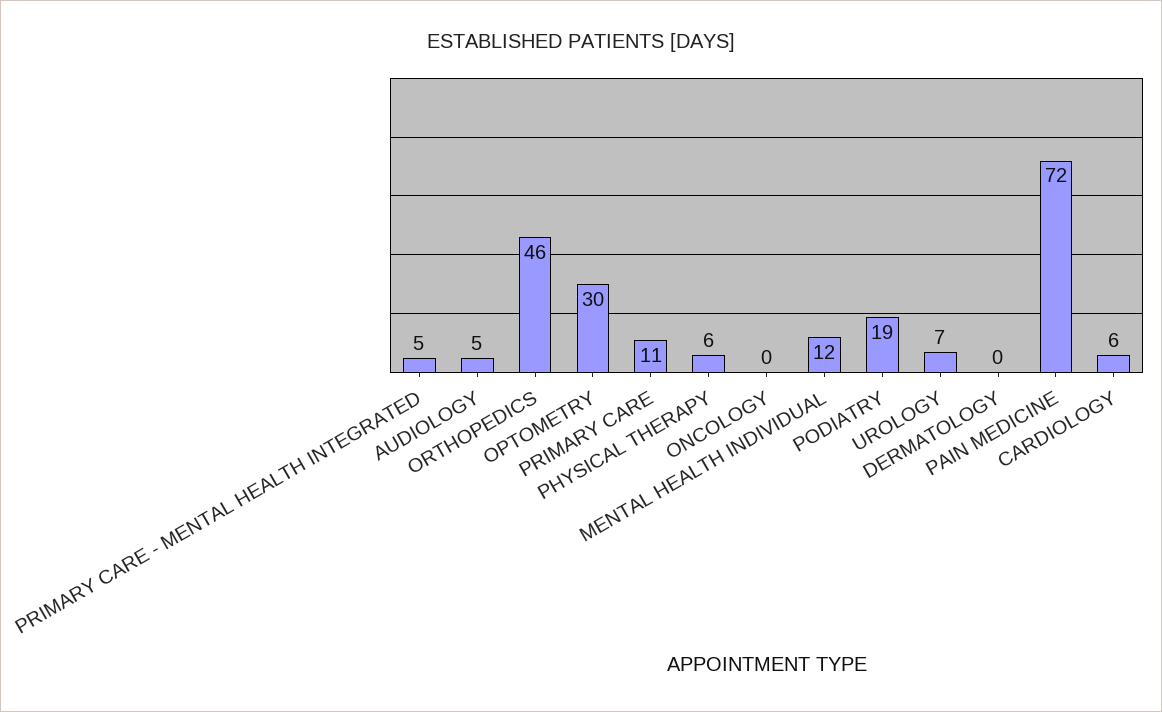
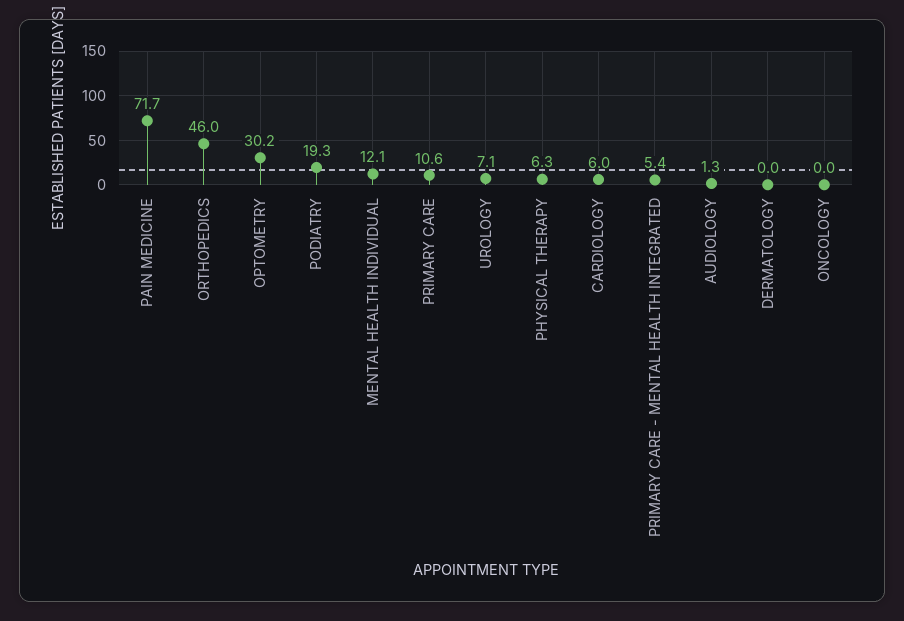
  {
    "PRIMARY CARE - MENTAL HEALTH INTEGRATED": 5.4,
-   "AUDIOLOGY": 5,
+   "AUDIOLOGY": 1.3,
    "ORTHOPEDICS": 46,
    "OPTOMETRY": 30.2,
    "PRIMARY CARE": 10.6,
    "PHYSICAL THERAPY": 6.3,
    "ONCOLOGY": 0,
    "MENTAL HEALTH INDIVIDUAL": 12.1,
    "PODIATRY": 19.3,
    "UROLOGY": 7.1,
    "DERMATOLOGY": 0,
    "PAIN MEDICINE": 71.7,
    "CARDIOLOGY": 6
  }

